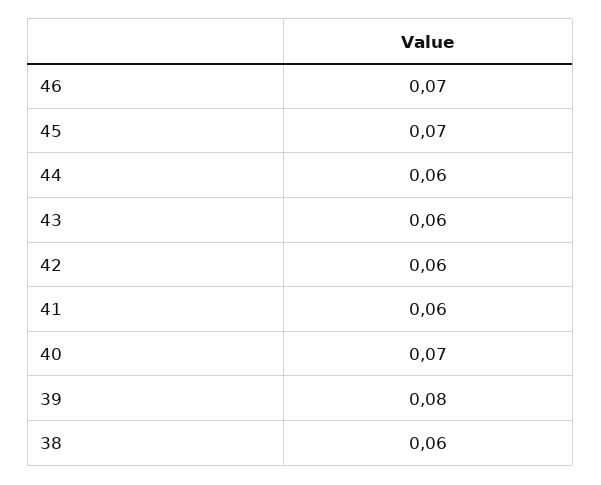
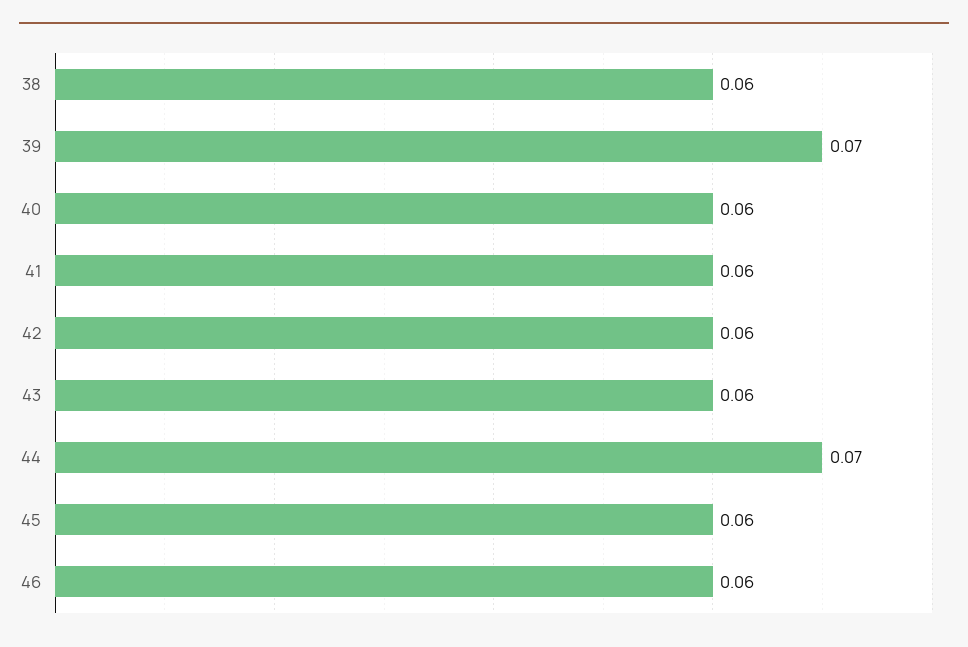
  {
-   "46": 0.07,
+   "46": 0.06,
-   "45": 0.07,
+   "45": 0.06,
-   "44": 0.06,
+   "44": 0.07,
    "43": 0.06,
    "42": 0.06,
    "41": 0.06,
-   "40": 0.07,
+   "40": 0.06,
-   "39": 0.08,
+   "39": 0.07,
    "38": 0.06
  }

